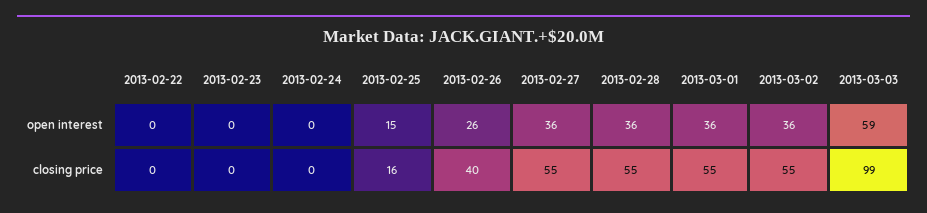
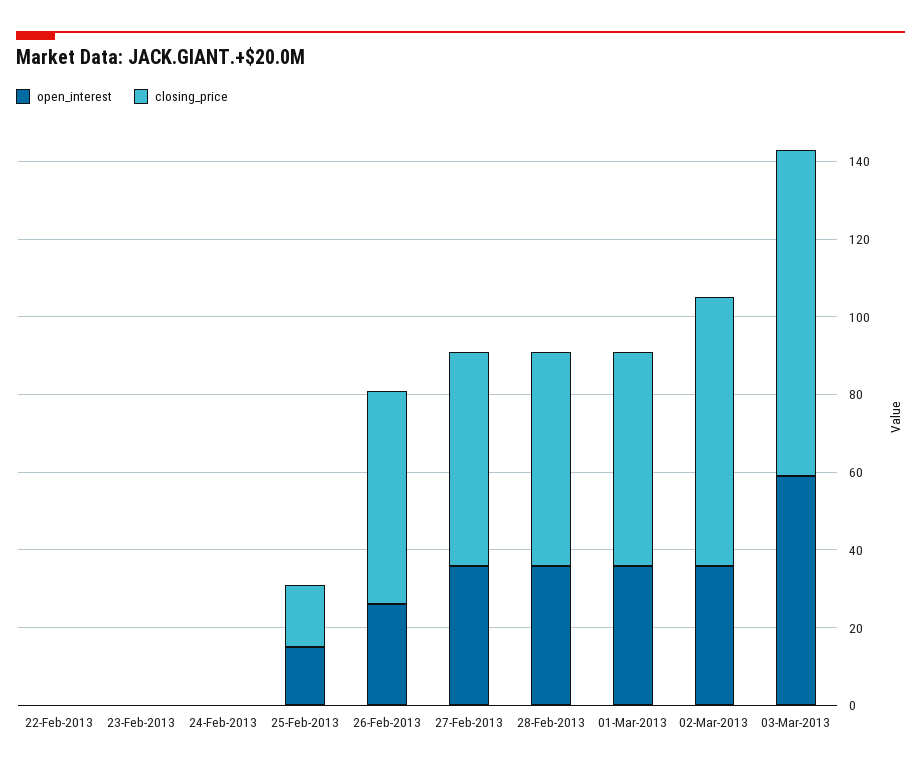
  {
    "open interest": {
      "2013-02-22": 0,
      "2013-02-23": 0,
      "2013-02-24": 0,
      "2013-02-25": 15,
      "2013-02-26": 26,
      "2013-02-27": 36,
      "2013-02-28": 36,
      "2013-03-01": 36,
      "2013-03-02": 36,
      "2013-03-03": 59
    },
    "closing price": {
      "2013-02-22": 0,
      "2013-02-23": 0,
      "2013-02-24": 0,
      "2013-02-25": 16,
-     "2013-02-26": 40,
+     "2013-02-26": 55,
      "2013-02-27": 55,
      "2013-02-28": 55,
      "2013-03-01": 55,
-     "2013-03-02": 55,
+     "2013-03-02": 70,
-     "2013-03-03": 99
+     "2013-03-03": 85
    }
  }

